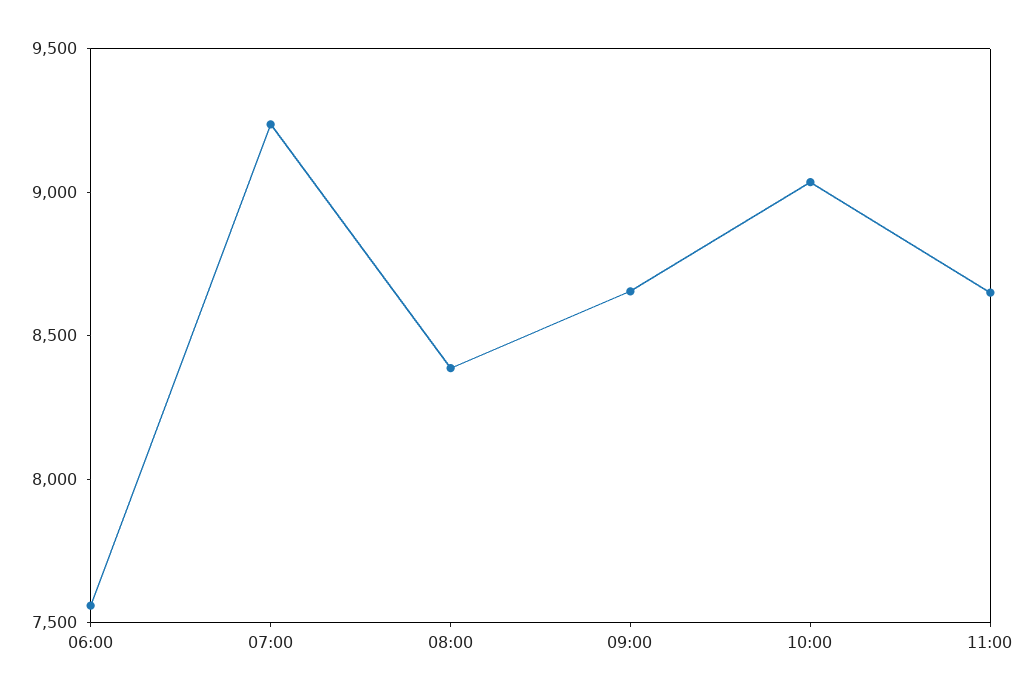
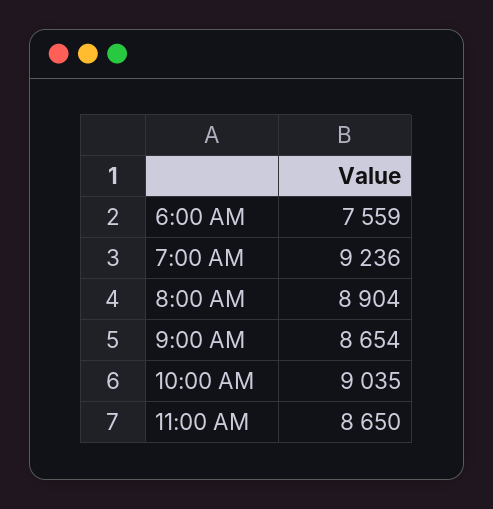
  {
    "06:00": 7559,
    "07:00": 9236,
-   "08:00": 8400,
+   "08:00": 8904,
    "09:00": 8654,
    "10:00": 9035,
    "11:00": 8650
  }

